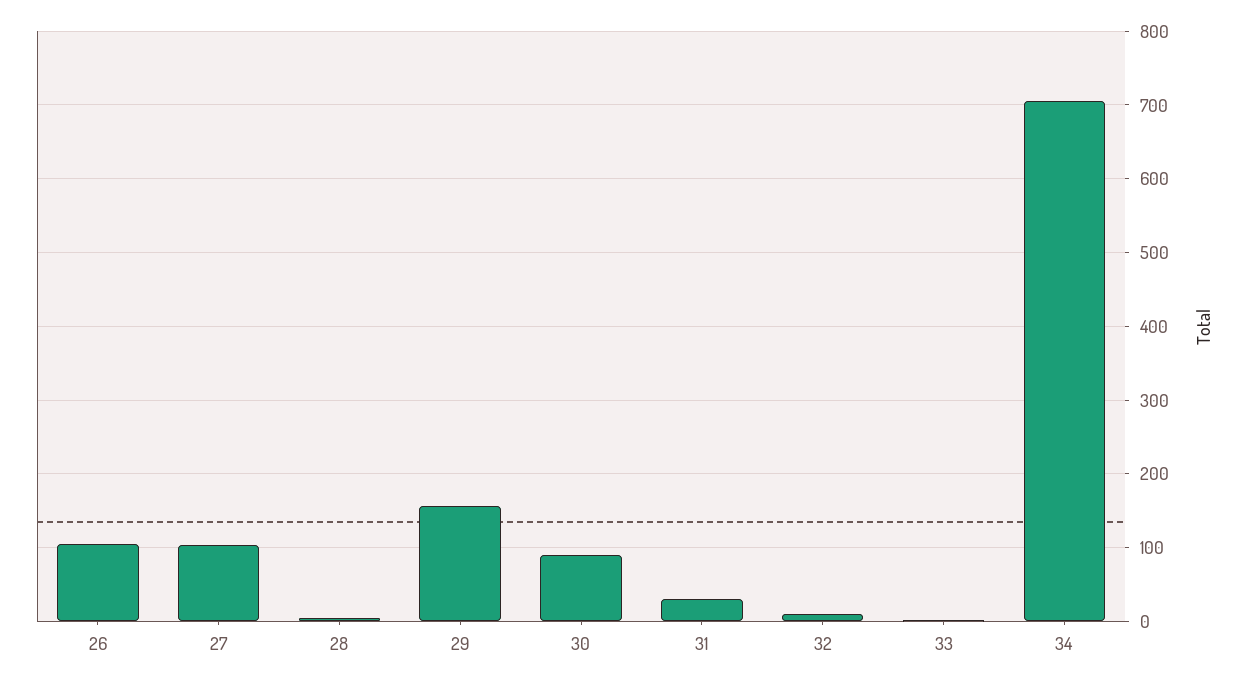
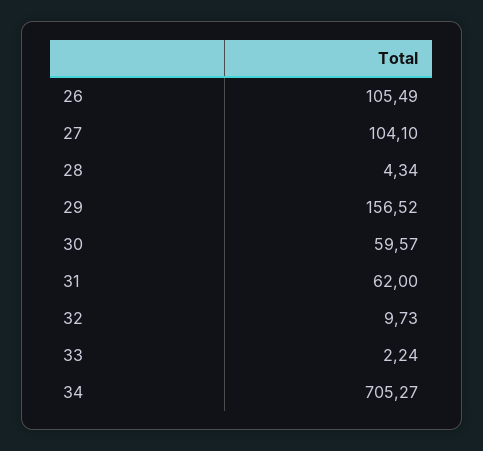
  {
    "26": 105.49,
    "27": 104.1,
    "28": 4.34,
    "29": 156.52,
-   "30": 90,
+   "30": 59.57,
-   "31": 30,
+   "31": 62,
    "32": 9.73,
    "33": 2.24,
    "34": 705.27
  }

